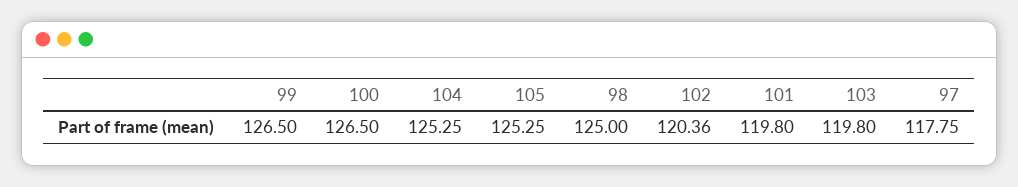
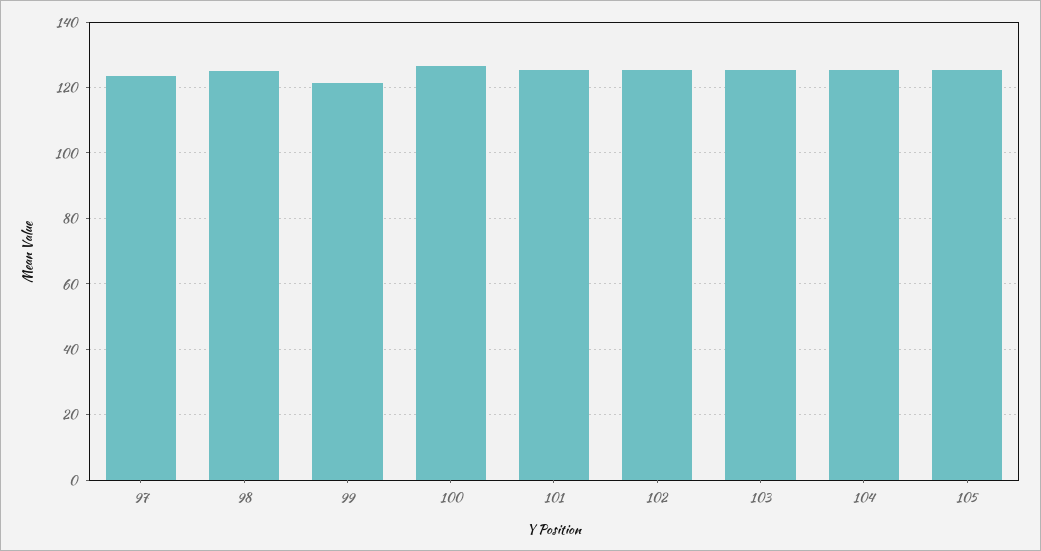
  {
-   "99": 126.5,
+   "99": 122,
    "100": 126.5,
    "104": 125.25,
    "105": 125.25,
    "98": 125,
-   "102": 120.36,
+   "102": 126,
-   "101": 119.8,
+   "101": 126,
-   "103": 119.8,
+   "103": 126,
-   "97": 117.75
+   "97": 124
  }

